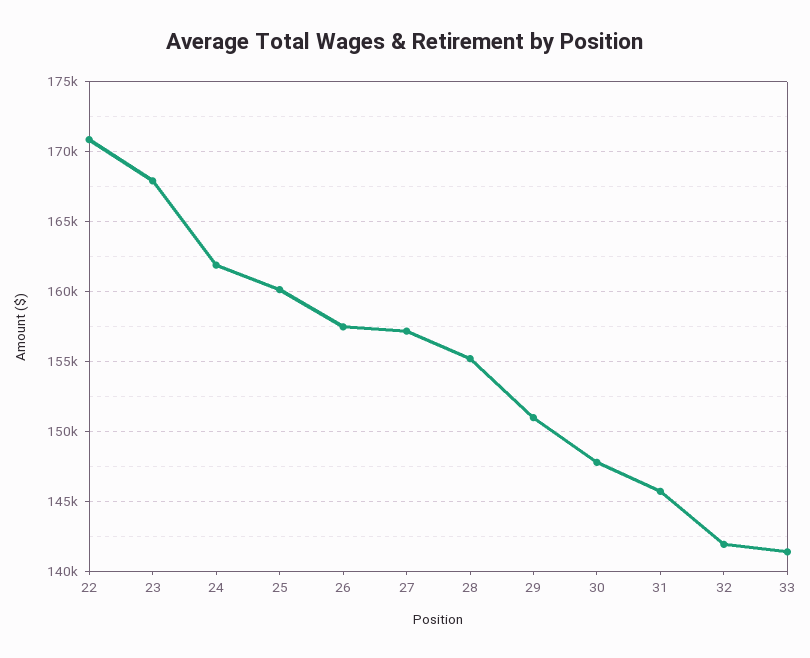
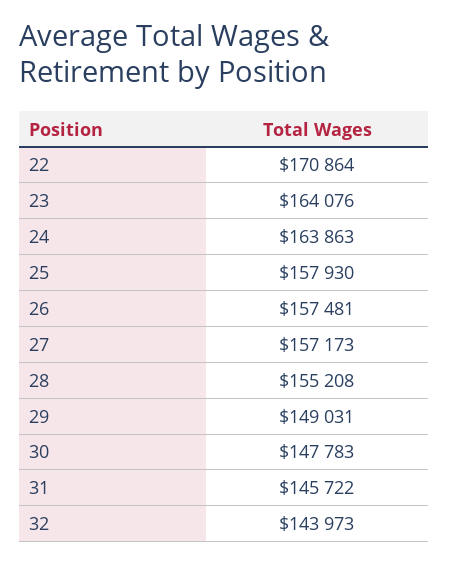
  {
    "22": 170864,
-   "23": 168000,
+   "23": 164076,
-   "24": 162000,
+   "24": 163863,
-   "25": 160000,
+   "25": 157930,
    "26": 157481,
    "27": 157173,
    "28": 155208,
-   "29": 151000,
+   "29": 149031,
    "30": 147783,
    "31": 145722,
-   "32": 142000,
+   "32": 143973
-   "33": 141500
  }

